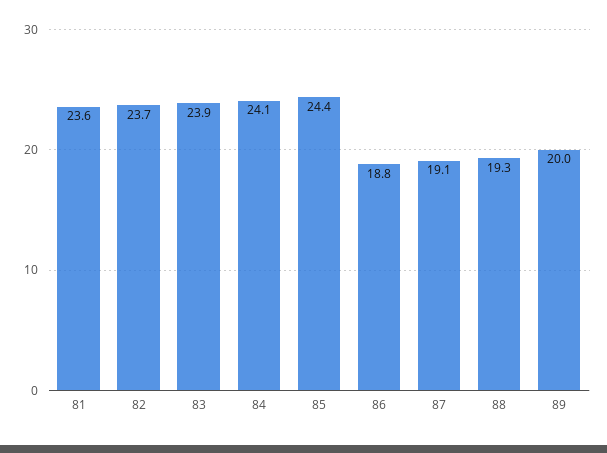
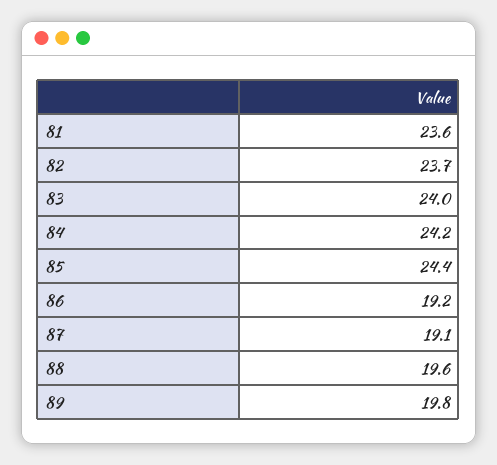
  {
    "81": 23.6,
    "82": 23.7,
-   "83": 23.9,
+   "83": 24,
-   "84": 24.1,
+   "84": 24.2,
    "85": 24.4,
-   "86": 18.8,
+   "86": 19.2,
    "87": 19.1,
-   "88": 19.3,
+   "88": 19.6,
-   "89": 20
+   "89": 19.8
  }

